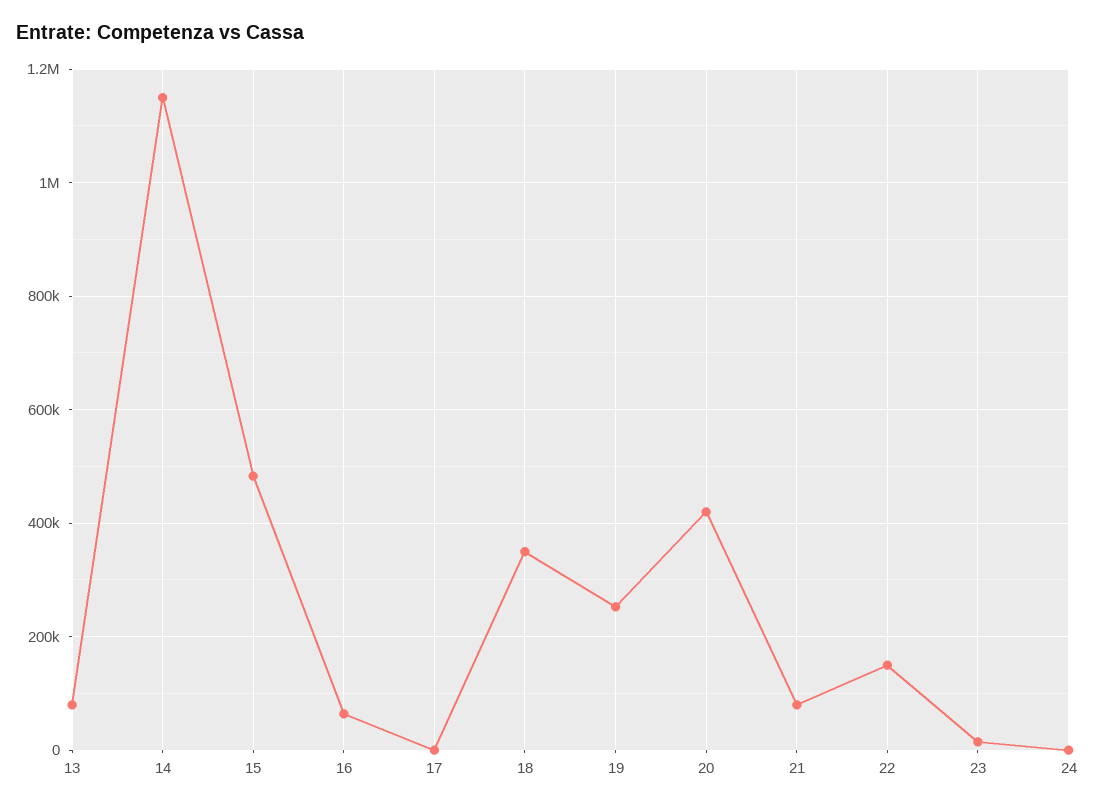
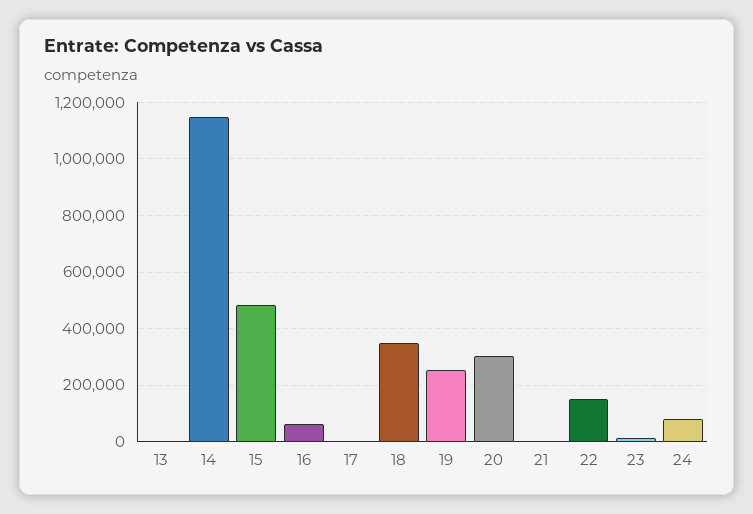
  {
-   "13": 80000,
+   "13": 0,
    "14": 1140000,
    "15": 480000,
    "16": 60000,
    "17": 0,
    "18": 360000,
    "19": 260000,
-   "20": 420000,
+   "20": 300000,
-   "21": 80000,
+   "21": 0,
    "22": 160000,
    "23": 20000,
-   "24": 0
+   "24": 75000
  }

